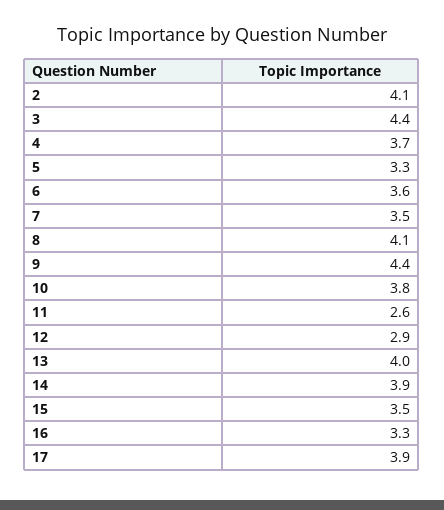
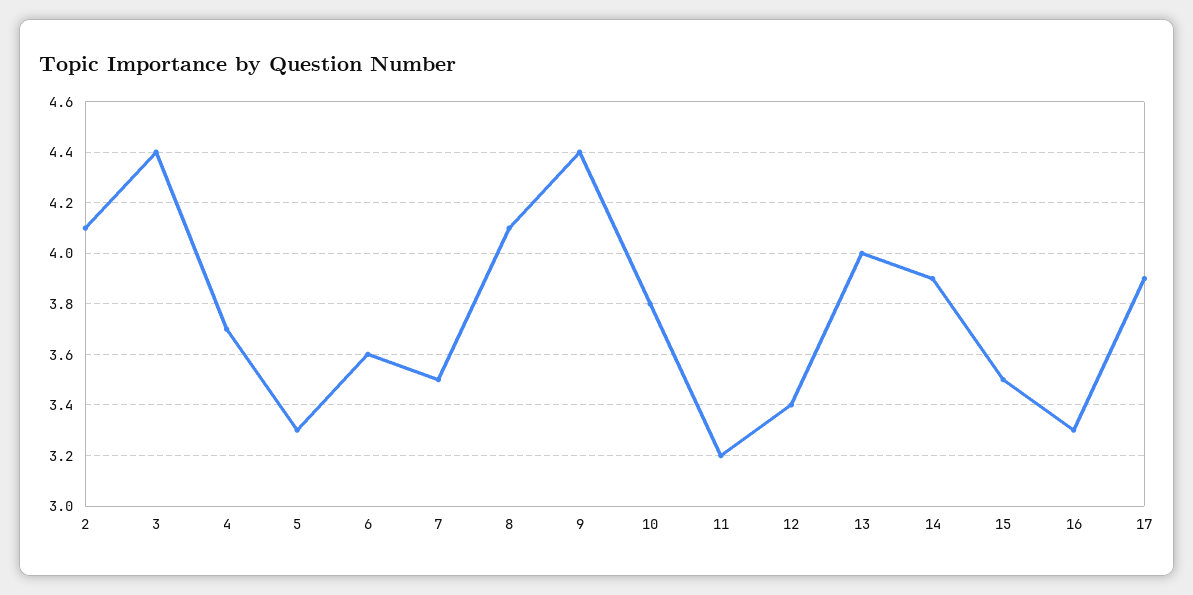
  {
    "2": 4.1,
    "3": 4.4,
    "4": 3.7,
    "5": 3.3,
    "6": 3.6,
    "7": 3.5,
    "8": 4.1,
    "9": 4.4,
    "10": 3.8,
-   "11": 2.6,
+   "11": 3.2,
-   "12": 2.9,
+   "12": 3.4,
    "13": 4,
    "14": 3.9,
    "15": 3.5,
    "16": 3.3,
    "17": 3.9
  }

